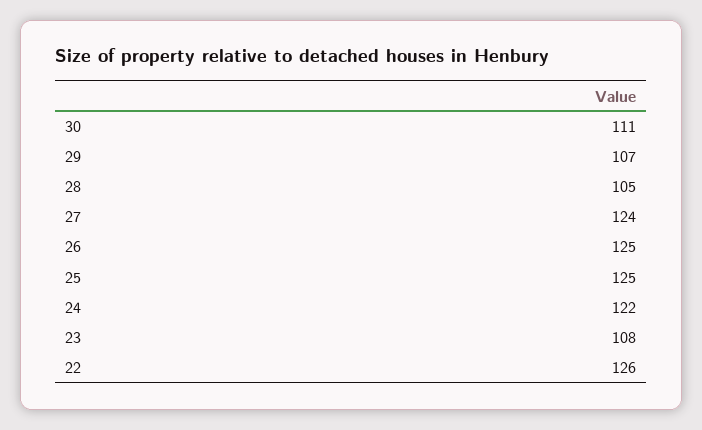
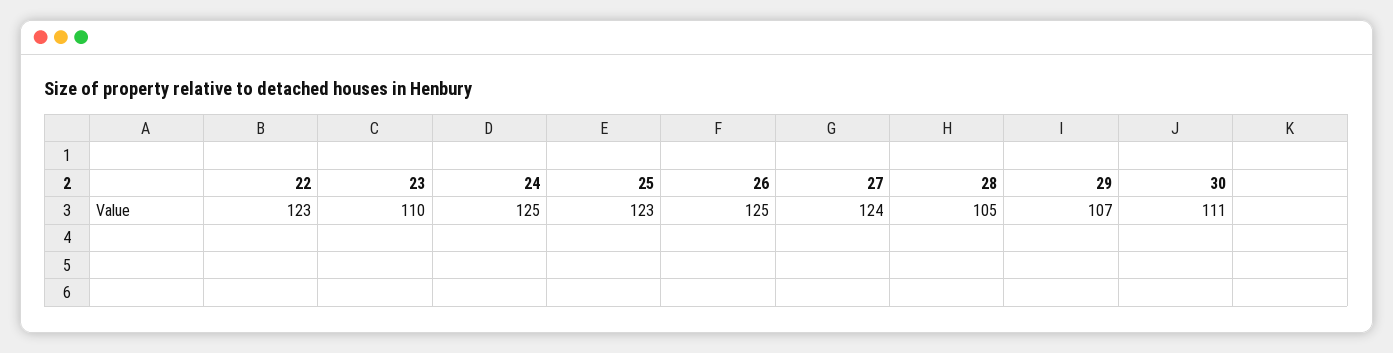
  {
    "30": 111,
    "29": 107,
    "28": 105,
    "27": 124,
    "26": 125,
-   "25": 125,
+   "25": 123,
-   "24": 122,
+   "24": 125,
-   "23": 108,
+   "23": 110,
-   "22": 126
+   "22": 123
  }

